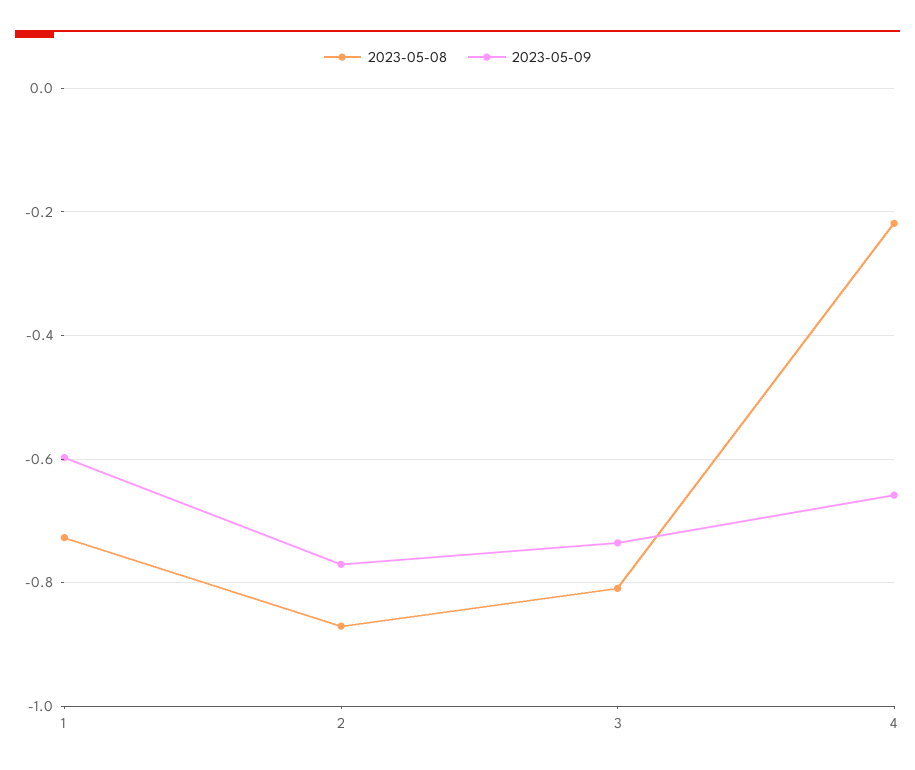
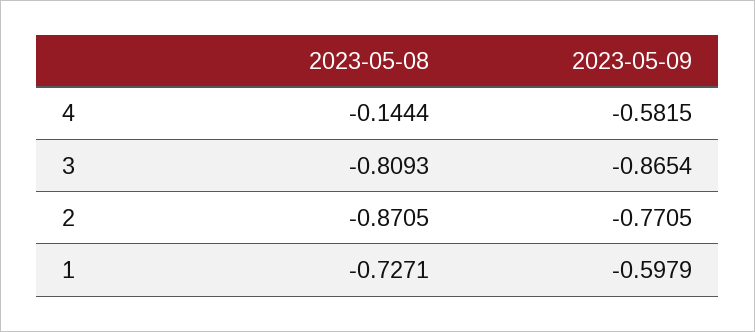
  {
    "2023-05-08": {
      "1": -0.7271,
      "2": -0.8705,
      "3": -0.8093,
-     "4": -0.22
+     "4": -0.1444
    },
    "2023-05-09": {
      "1": -0.5979,
      "2": -0.7705,
-     "3": -0.74,
+     "3": -0.8654,
-     "4": -0.66
+     "4": -0.5815
    }
  }

